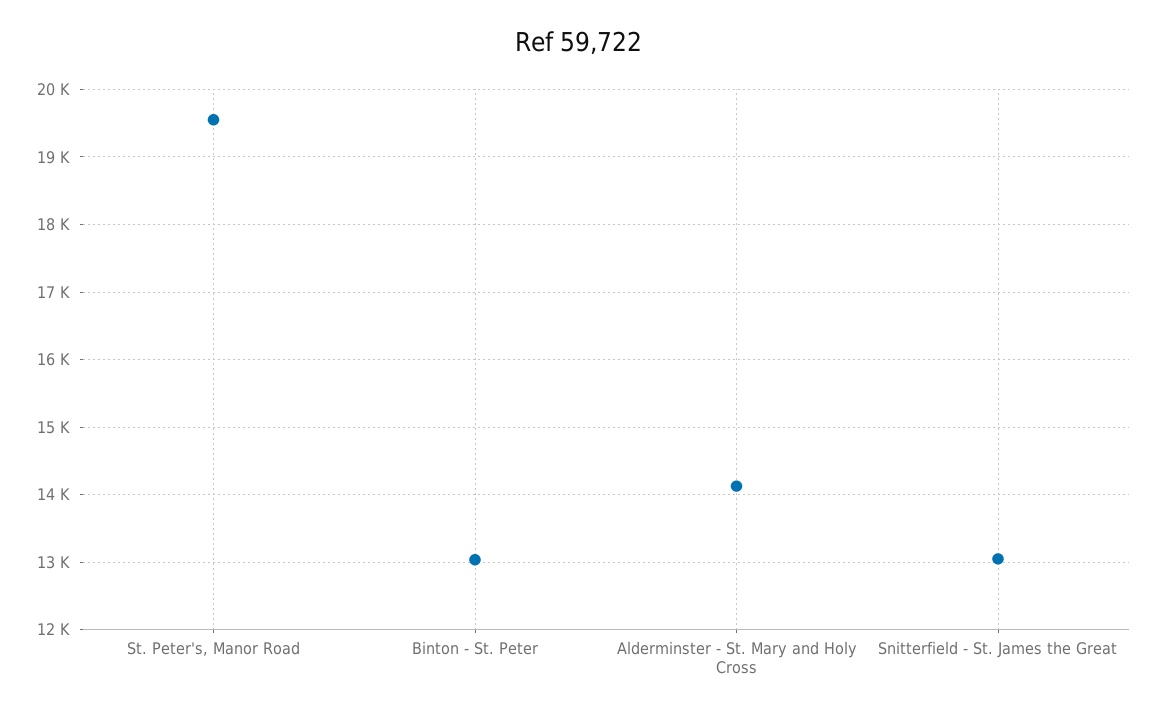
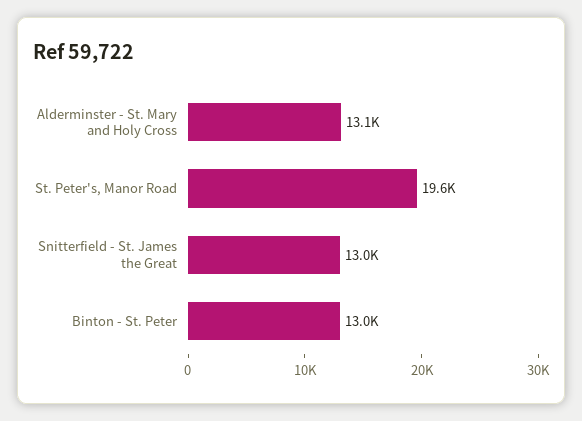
  {
    "St. Peter's, Manor Road": 19600,
    "Binton - St. Peter": 13000,
-   "Alderminster - St. Mary and Holy Cross": 14100,
+   "Alderminster - St. Mary and Holy Cross": 13100,
    "Snitterfield - St. James the Great": 13000
  }

